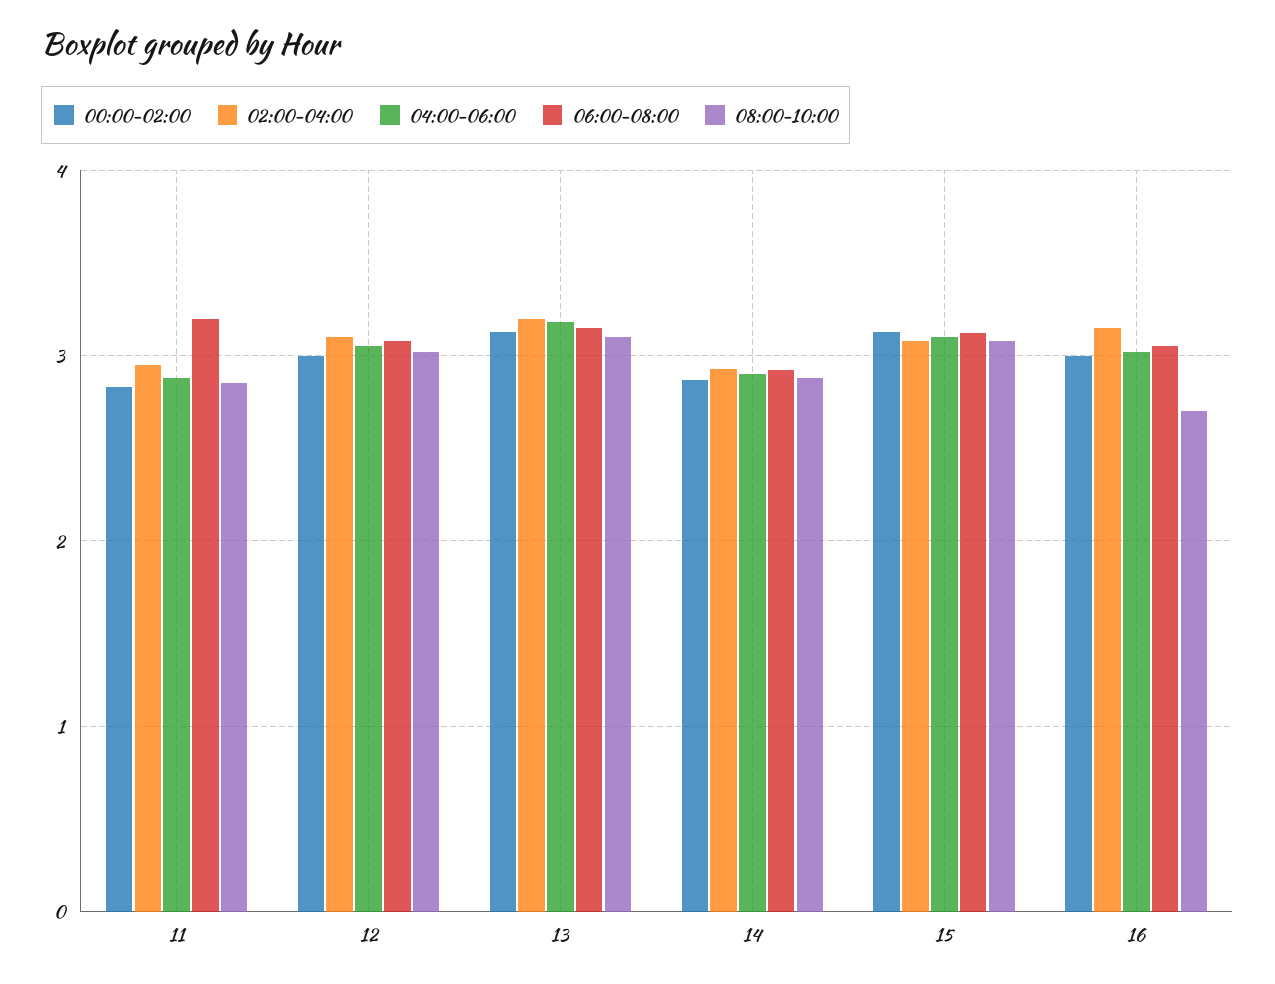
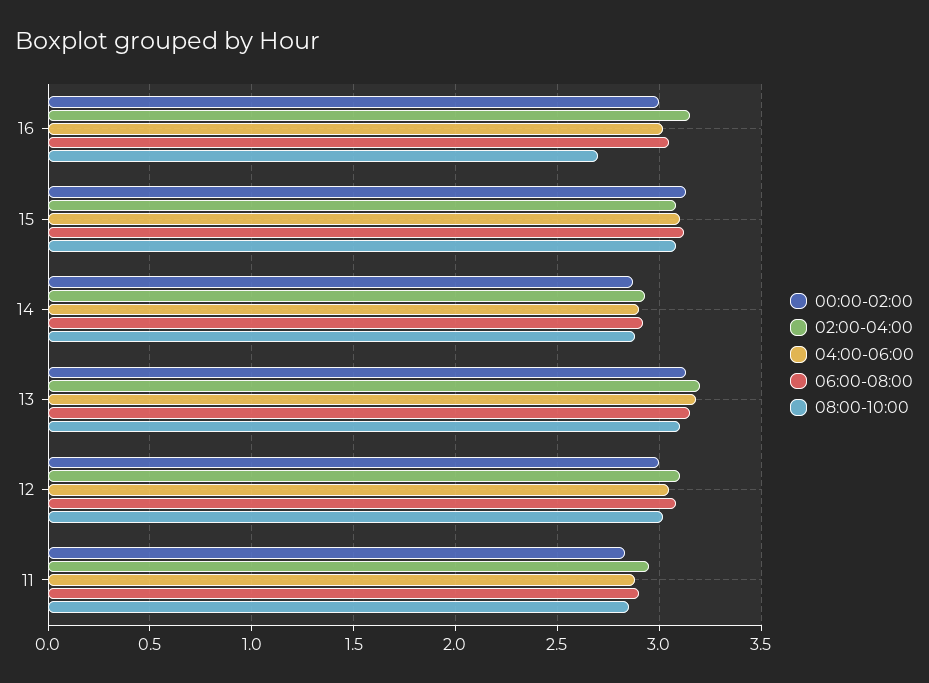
  {
    "00:00-02:00": {
      "11": 2.85,
      "12": 3,
      "13": 3.15,
      "14": 2.85,
      "15": 3.15,
      "16": 3
    },
    "02:00-04:00": {
      "11": 2.95,
      "12": 3.1,
      "13": 3.2,
      "14": 2.95,
      "15": 3.1,
      "16": 3.15
    },
    "04:00-06:00": {
      "11": 2.9,
      "12": 3.05,
      "13": 3.2,
      "14": 2.9,
      "15": 3.1,
      "16": 3
    },
    "06:00-08:00": {
-     "11": 3.2,
+     "11": 2.9,
      "12": 3.1,
      "13": 3.15,
      "14": 2.9,
      "15": 3.1,
      "16": 3.05
    },
    "08:00-10:00": {
      "11": 2.85,
      "12": 3,
      "13": 3.1,
      "14": 2.9,
      "15": 3.1,
      "16": 2.7
    }
  }

